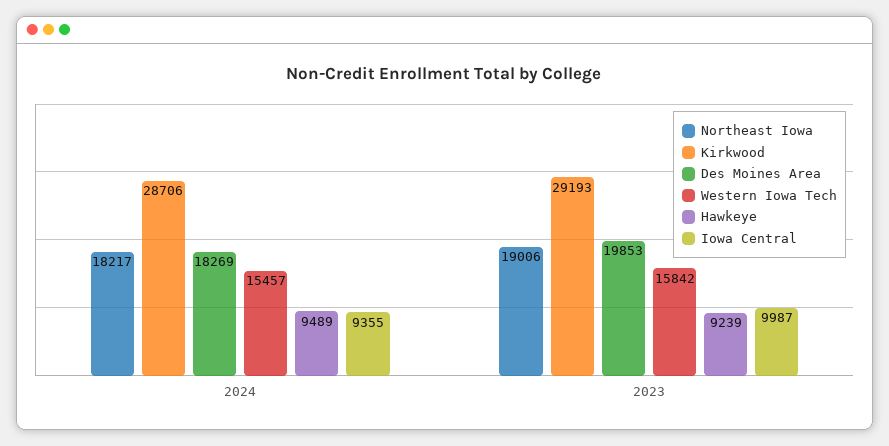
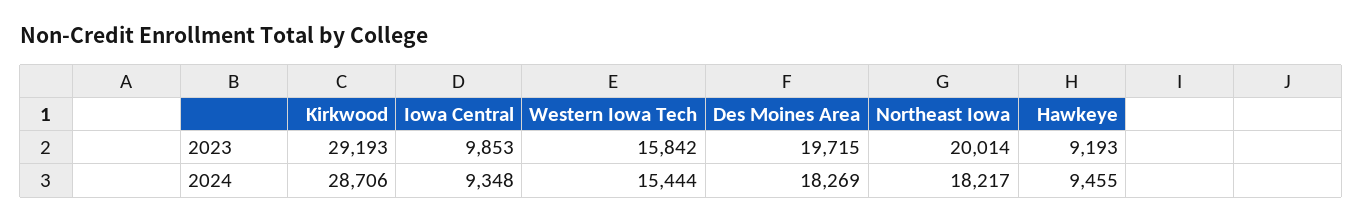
  {
    "Northeast Iowa": {
      "2024": 18217,
-     "2023": 19006
+     "2023": 20014
    },
    "Kirkwood": {
      "2024": 28706,
      "2023": 29193
    },
    "Des Moines Area": {
      "2024": 18269,
-     "2023": 19853
+     "2023": 19715
    },
    "Western Iowa Tech": {
-     "2024": 15457,
+     "2024": 15444,
      "2023": 15842
    },
    "Hawkeye": {
-     "2024": 9489,
+     "2024": 9455,
-     "2023": 9239
+     "2023": 9193
    },
    "Iowa Central": {
-     "2024": 9355,
+     "2024": 9348,
-     "2023": 9987
+     "2023": 9853
    }
  }

